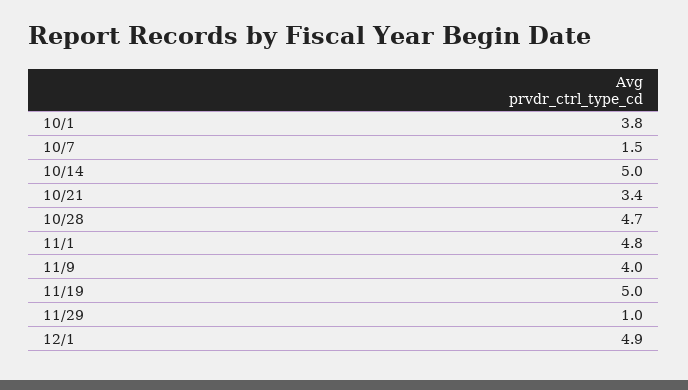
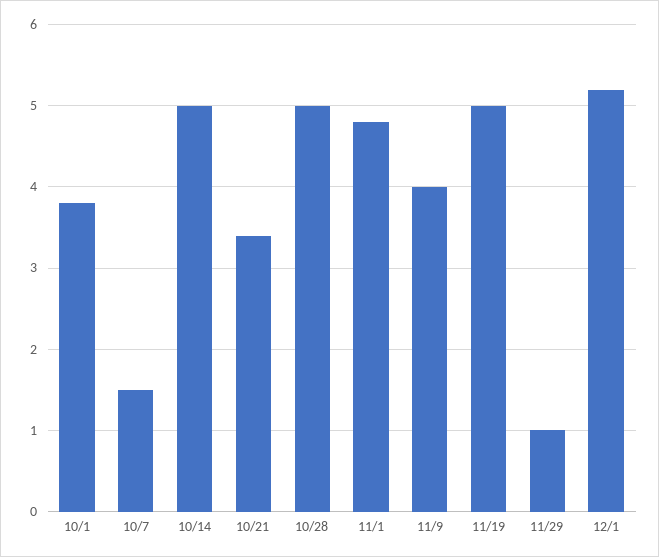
  {
    "10/1": 3.8,
    "10/7": 1.5,
    "10/14": 5,
    "10/21": 3.4,
-   "10/28": 4.7,
+   "10/28": 5,
    "11/1": 4.8,
    "11/9": 4,
    "11/19": 5,
    "11/29": 1,
-   "12/1": 4.9
+   "12/1": 5.2
  }

